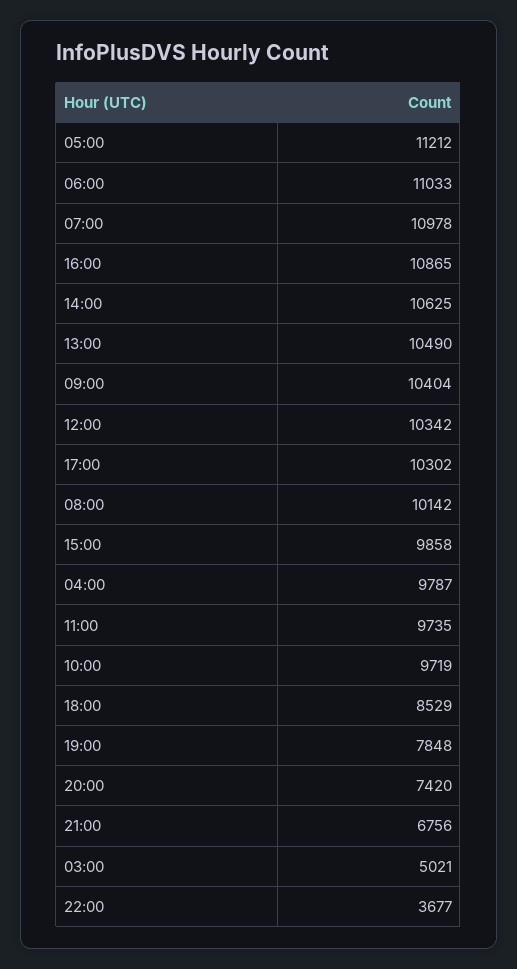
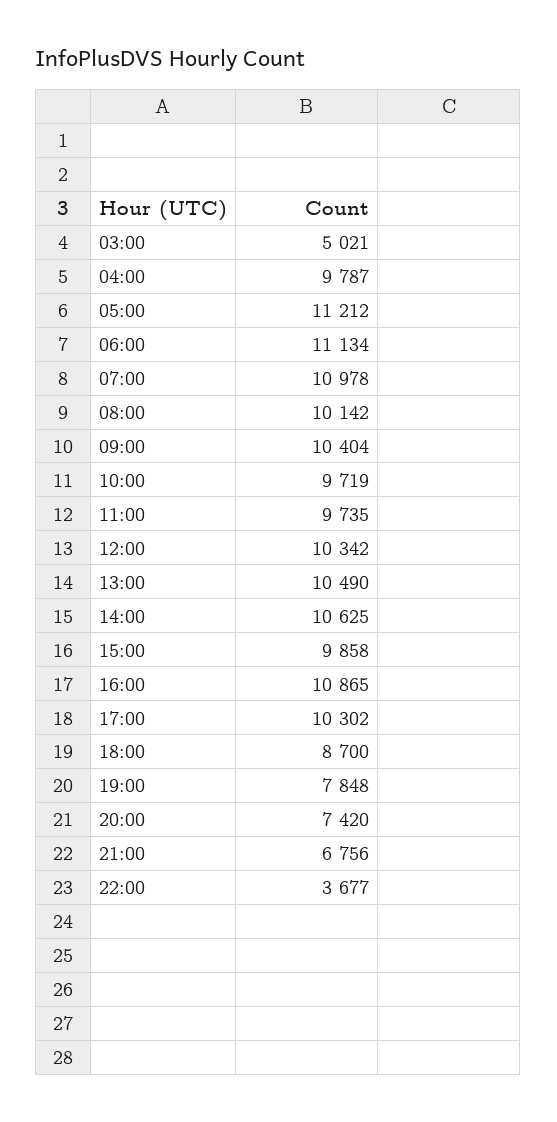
  {
    "05:00": 11212,
-   "06:00": 11033,
+   "06:00": 11134,
    "07:00": 10978,
    "16:00": 10865,
    "14:00": 10625,
    "13:00": 10490,
    "09:00": 10404,
    "12:00": 10342,
    "17:00": 10302,
    "08:00": 10142,
    "15:00": 9858,
    "04:00": 9787,
    "11:00": 9735,
    "10:00": 9719,
-   "18:00": 8529,
+   "18:00": 8700,
    "19:00": 7848,
    "20:00": 7420,
    "21:00": 6756,
    "03:00": 5021,
    "22:00": 3677
  }

